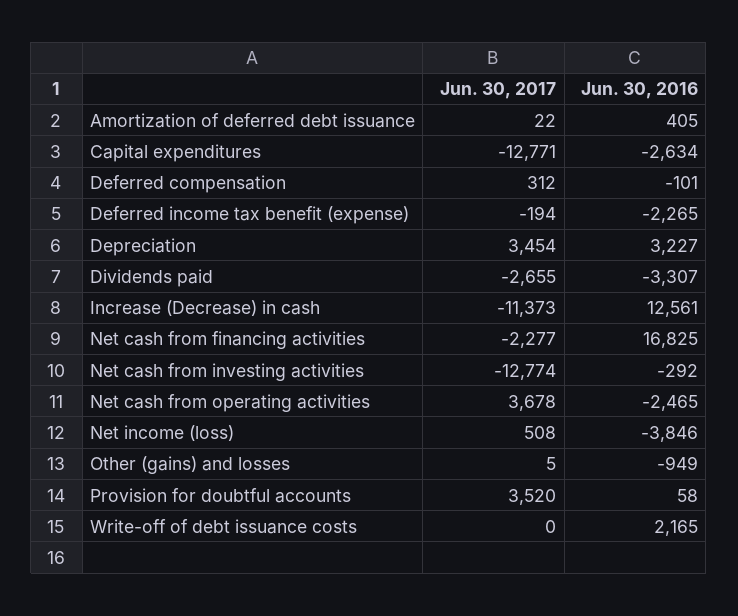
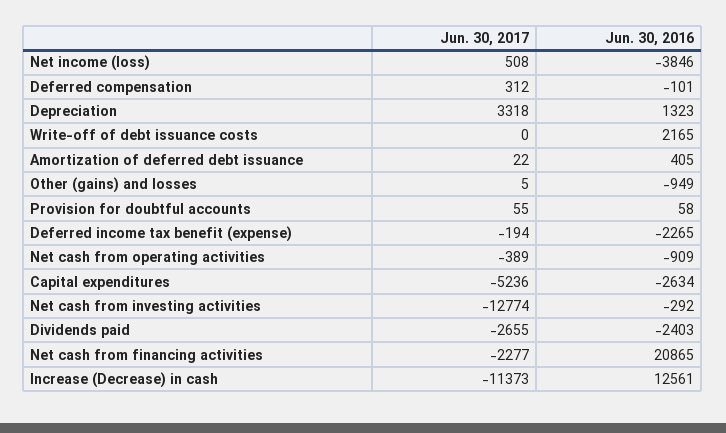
  {
    "Jun. 30, 2017": {
      "Amortization of deferred debt issuance": 22,
-     "Capital expenditures": -12771,
+     "Capital expenditures": -5236,
      "Deferred compensation": 312,
      "Deferred income tax benefit (expense)": -194,
-     "Depreciation": 3454,
+     "Depreciation": 3318,
      "Dividends paid": -2655,
      "Increase (Decrease) in cash": -11373,
      "Net cash from financing activities": -2277,
      "Net cash from investing activities": -12774,
-     "Net cash from operating activities": 3678,
+     "Net cash from operating activities": -389,
      "Net income (loss)": 508,
      "Other (gains) and losses": 5,
-     "Provision for doubtful accounts": 3520,
+     "Provision for doubtful accounts": 55,
      "Write-off of debt issuance costs": 0
    },
    "Jun. 30, 2016": {
      "Amortization of deferred debt issuance": 405,
      "Capital expenditures": -2634,
      "Deferred compensation": -101,
      "Deferred income tax benefit (expense)": -2265,
-     "Depreciation": 3227,
+     "Depreciation": 1323,
-     "Dividends paid": -3307,
+     "Dividends paid": -2403,
      "Increase (Decrease) in cash": 12561,
-     "Net cash from financing activities": 16825,
+     "Net cash from financing activities": 20865,
      "Net cash from investing activities": -292,
-     "Net cash from operating activities": -2465,
+     "Net cash from operating activities": -909,
      "Net income (loss)": -3846,
      "Other (gains) and losses": -949,
      "Provision for doubtful accounts": 58,
      "Write-off of debt issuance costs": 2165
    }
  }

